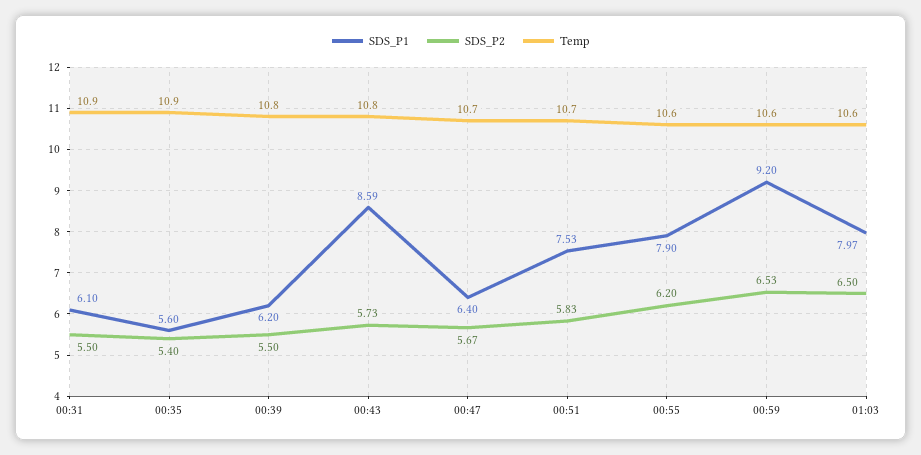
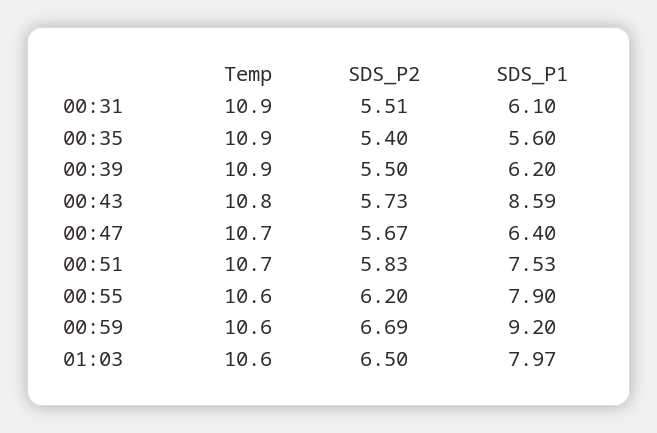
  {
    "SDS_P1": {
      "00:31": 6.1,
      "00:35": 5.6,
      "00:39": 6.2,
      "00:43": 8.59,
      "00:47": 6.4,
      "00:51": 7.53,
      "00:55": 7.9,
      "00:59": 9.2,
      "01:03": 7.97
    },
    "SDS_P2": {
-     "00:31": 5.5,
+     "00:31": 5.51,
      "00:35": 5.4,
      "00:39": 5.5,
      "00:43": 5.73,
      "00:47": 5.67,
      "00:51": 5.83,
      "00:55": 6.2,
-     "00:59": 6.53,
+     "00:59": 6.69,
      "01:03": 6.5
    },
    "Temp": {
      "00:31": 10.9,
      "00:35": 10.9,
-     "00:39": 10.8,
+     "00:39": 10.9,
      "00:43": 10.8,
      "00:47": 10.7,
      "00:51": 10.7,
      "00:55": 10.6,
      "00:59": 10.6,
      "01:03": 10.6
    }
  }

